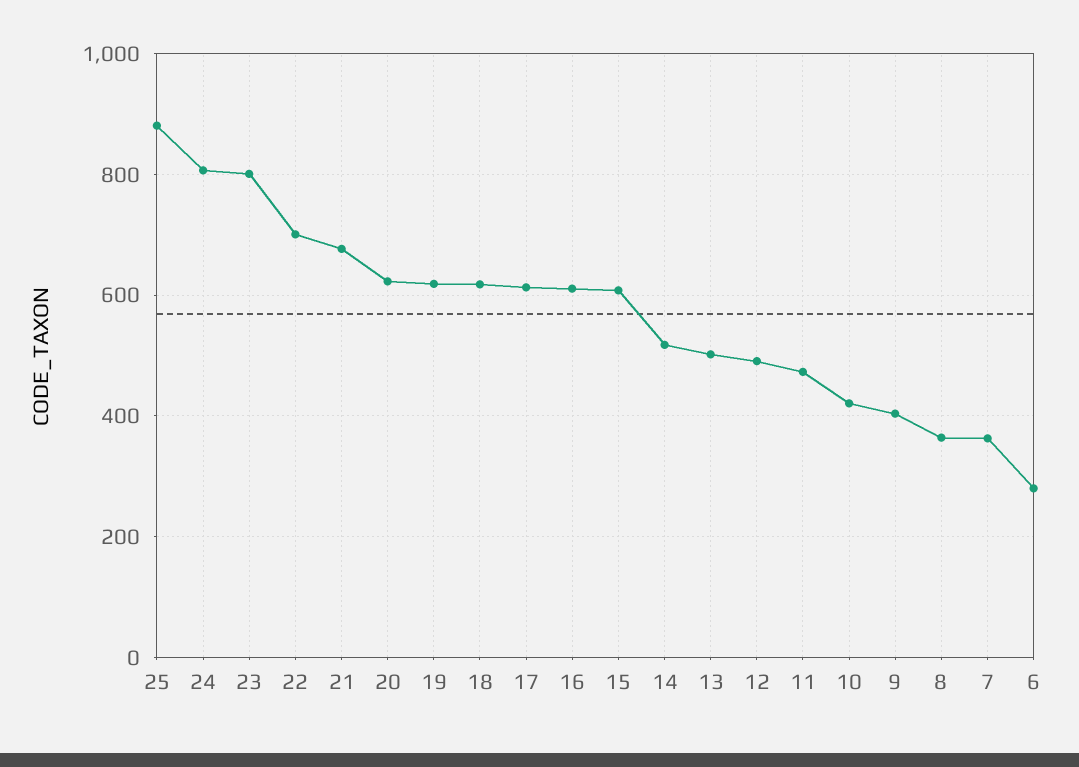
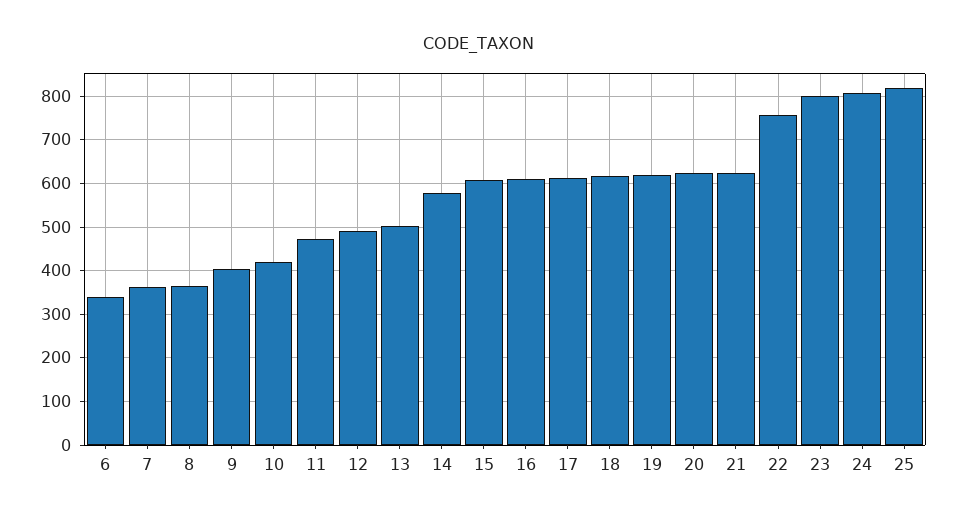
  {
-   "25": 880,
+   "25": 820,
    "24": 800,
    "23": 800,
-   "22": 700,
+   "22": 760,
-   "21": 680,
+   "21": 620,
    "20": 620,
    "19": 620,
    "18": 620,
    "17": 620,
    "16": 620,
    "15": 600,
-   "14": 520,
+   "14": 580,
    "13": 500,
    "12": 500,
    "11": 480,
    "10": 420,
    "9": 400,
    "8": 360,
    "7": 360,
-   "6": 280
+   "6": 340
  }

